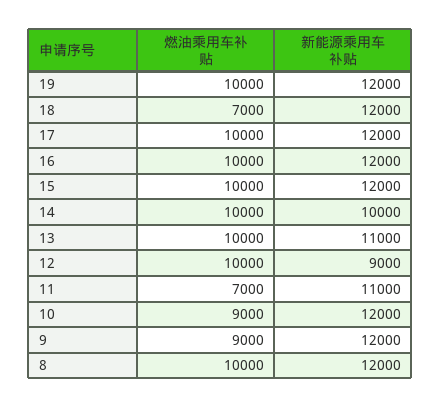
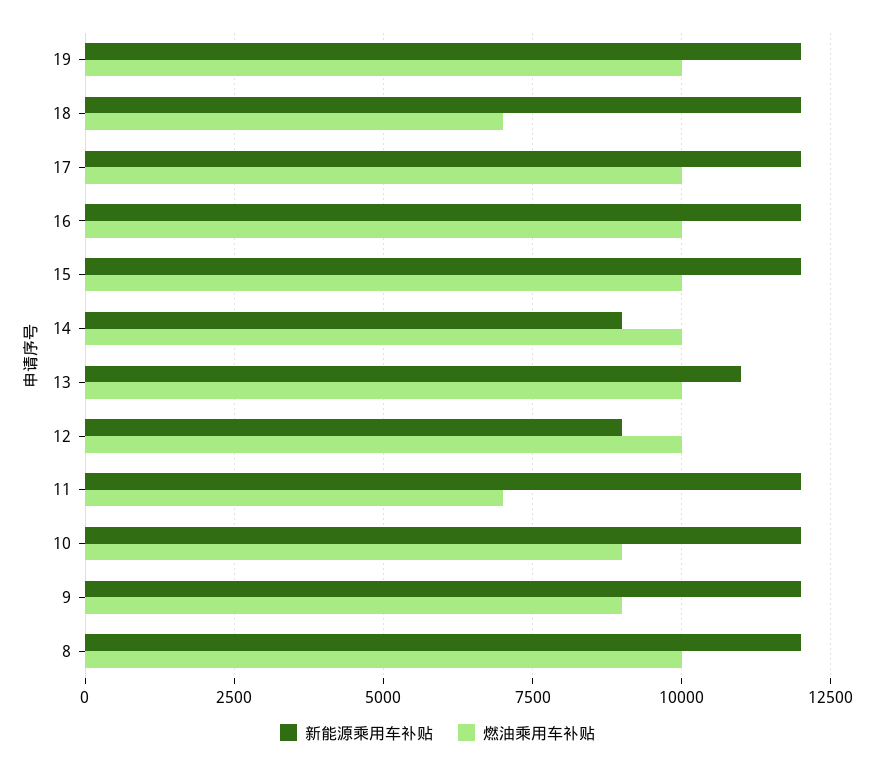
  {
    "燃油乘用车补贴": {
      "19": 10000,
      "18": 7000,
      "17": 10000,
      "16": 10000,
      "15": 10000,
      "14": 10000,
      "13": 10000,
      "12": 10000,
      "11": 7000,
      "10": 9000,
      "9": 9000,
      "8": 10000
    },
    "新能源乘用车补贴": {
      "19": 12000,
      "18": 12000,
      "17": 12000,
      "16": 12000,
      "15": 12000,
-     "14": 10000,
+     "14": 9000,
      "13": 11000,
      "12": 9000,
-     "11": 11000,
+     "11": 12000,
      "10": 12000,
      "9": 12000,
      "8": 12000
    }
  }

